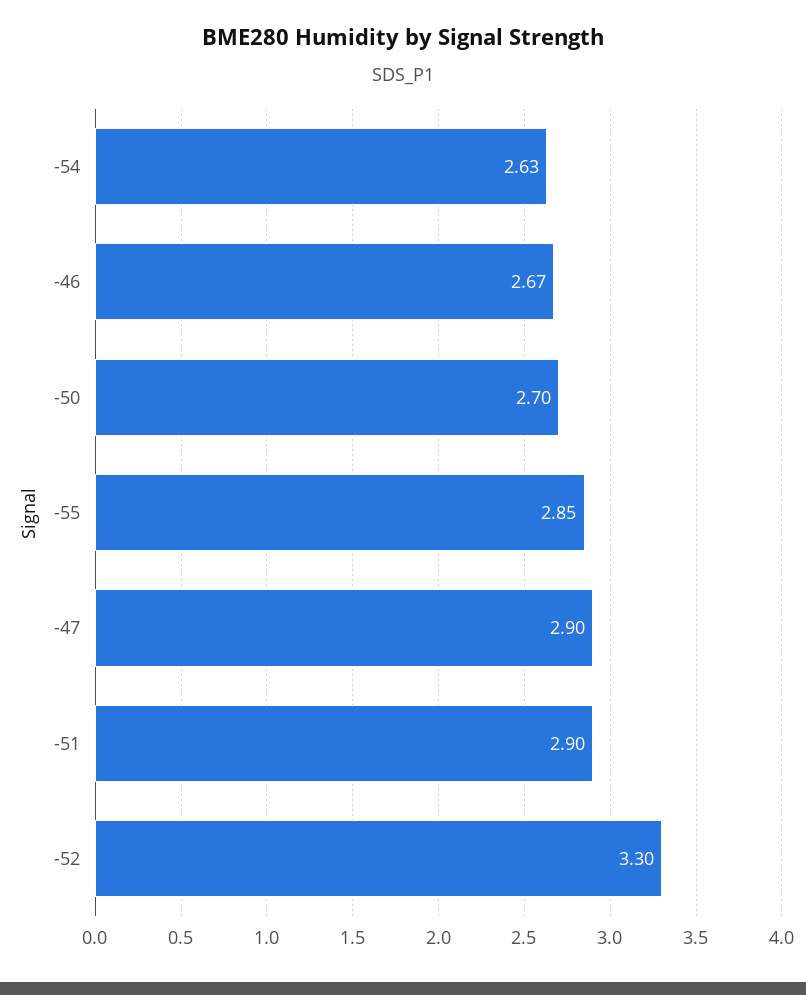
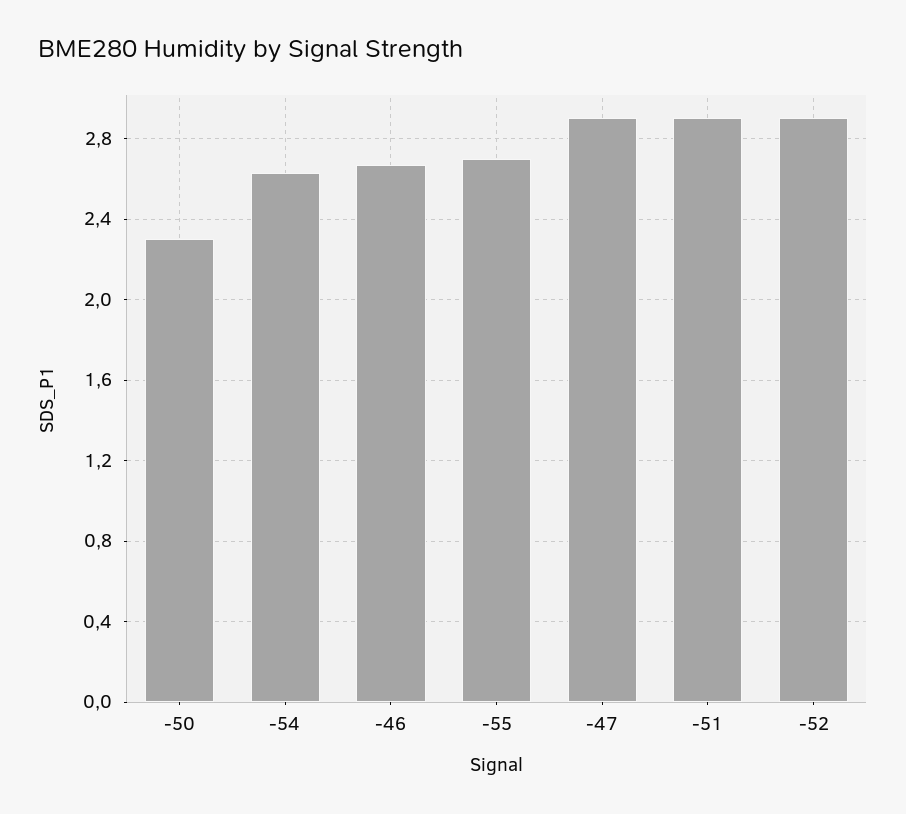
  {
    "-54": 2.63,
    "-46": 2.67,
-   "-50": 2.7,
+   "-50": 2.3,
-   "-55": 2.85,
+   "-55": 2.7,
    "-47": 2.9,
    "-51": 2.9,
-   "-52": 3.3
+   "-52": 2.9
  }

